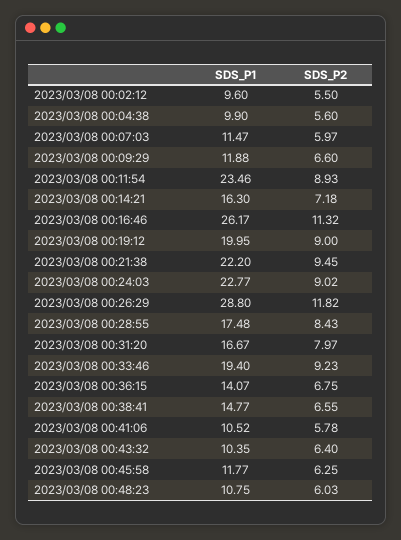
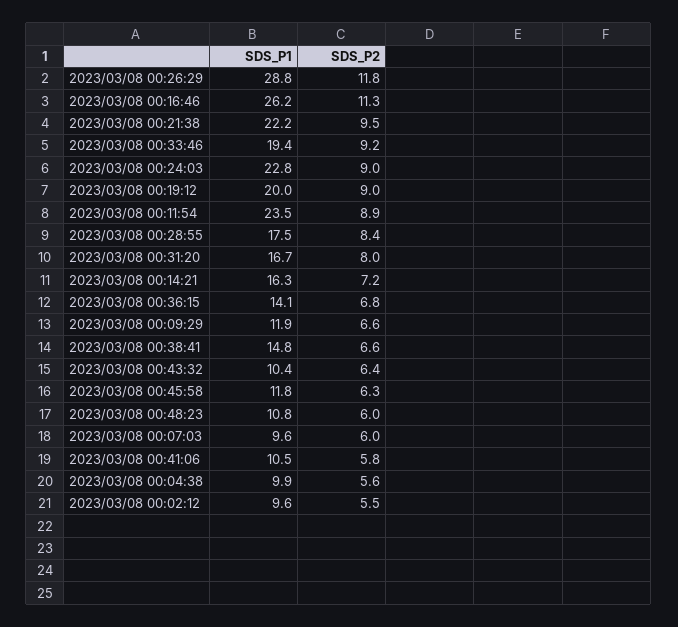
  {
    "SDS_P1": {
      "2023/03/08 00:02:12": 9.6,
      "2023/03/08 00:04:38": 9.9,
-     "2023/03/08 00:07:03": 11.47,
+     "2023/03/08 00:07:03": 9.6,
      "2023/03/08 00:09:29": 11.88,
      "2023/03/08 00:11:54": 23.46,
      "2023/03/08 00:14:21": 16.3,
      "2023/03/08 00:16:46": 26.17,
      "2023/03/08 00:19:12": 19.95,
      "2023/03/08 00:21:38": 22.2,
      "2023/03/08 00:24:03": 22.77,
      "2023/03/08 00:26:29": 28.8,
      "2023/03/08 00:28:55": 17.48,
      "2023/03/08 00:31:20": 16.67,
      "2023/03/08 00:33:46": 19.4,
      "2023/03/08 00:36:15": 14.07,
      "2023/03/08 00:38:41": 14.77,
      "2023/03/08 00:41:06": 10.52,
      "2023/03/08 00:43:32": 10.35,
      "2023/03/08 00:45:58": 11.77,
      "2023/03/08 00:48:23": 10.75
    },
    "SDS_P2": {
      "2023/03/08 00:02:12": 5.5,
      "2023/03/08 00:04:38": 5.6,
      "2023/03/08 00:07:03": 5.97,
      "2023/03/08 00:09:29": 6.6,
      "2023/03/08 00:11:54": 8.93,
      "2023/03/08 00:14:21": 7.18,
      "2023/03/08 00:16:46": 11.32,
      "2023/03/08 00:19:12": 9,
      "2023/03/08 00:21:38": 9.45,
      "2023/03/08 00:24:03": 9.02,
      "2023/03/08 00:26:29": 11.82,
      "2023/03/08 00:28:55": 8.43,
      "2023/03/08 00:31:20": 7.97,
      "2023/03/08 00:33:46": 9.23,
      "2023/03/08 00:36:15": 6.75,
      "2023/03/08 00:38:41": 6.55,
      "2023/03/08 00:41:06": 5.78,
      "2023/03/08 00:43:32": 6.4,
      "2023/03/08 00:45:58": 6.25,
      "2023/03/08 00:48:23": 6.03
    }
  }

